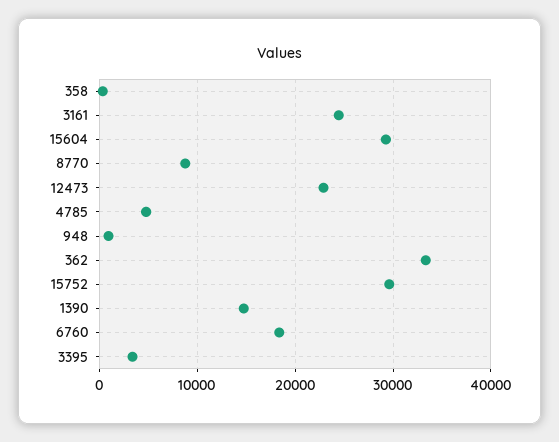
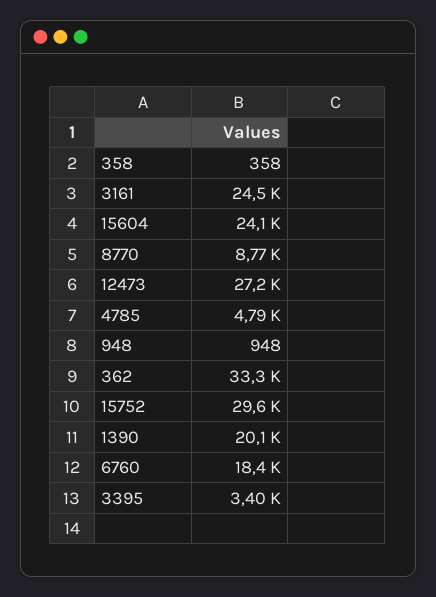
  {
    "358": 358,
    "3161": 24500,
-   "15604": 29000,
+   "15604": 24100,
    "8770": 8770,
-   "12473": 23000,
+   "12473": 27200,
    "4785": 4790,
    "948": 948,
    "362": 33300,
    "15752": 29600,
-   "1390": 15000,
+   "1390": 20100,
    "6760": 18400,
    "3395": 3400
  }

